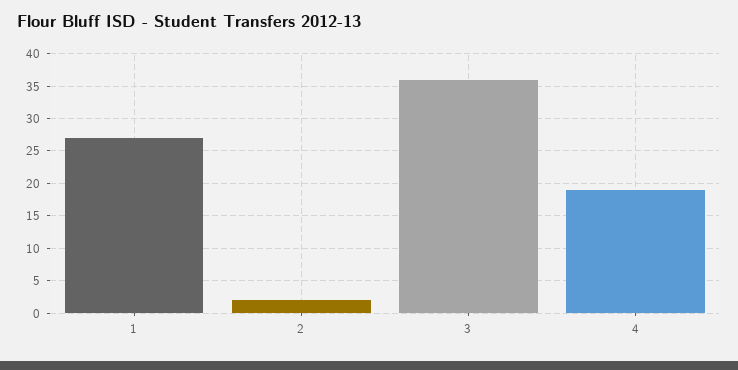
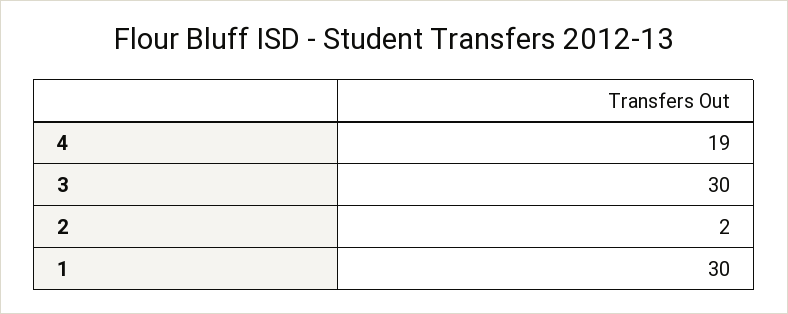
  {
-   "1": 27,
+   "1": 30,
    "2": 2,
-   "3": 36,
+   "3": 30,
    "4": 19
  }

